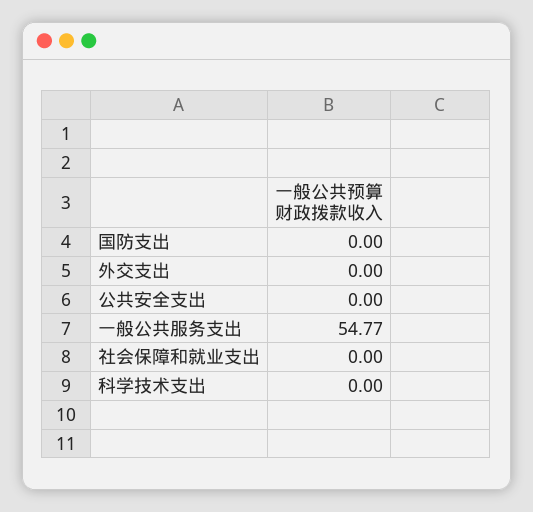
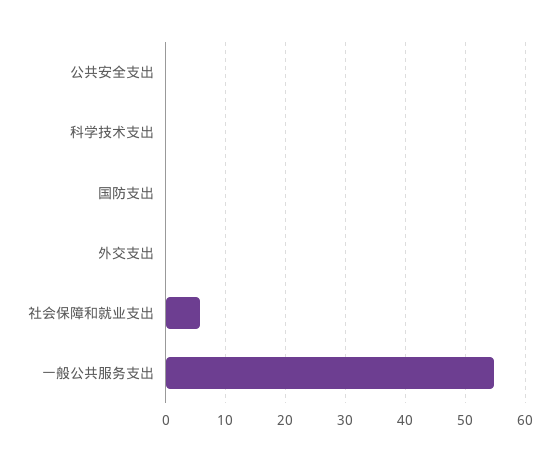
  {
    "国防支出": 0,
    "外交支出": 0,
    "公共安全支出": 0,
    "一般公共服务支出": 54.77,
-   "社会保障和就业支出": 0,
+   "社会保障和就业支出": 6,
    "科学技术支出": 0
  }

